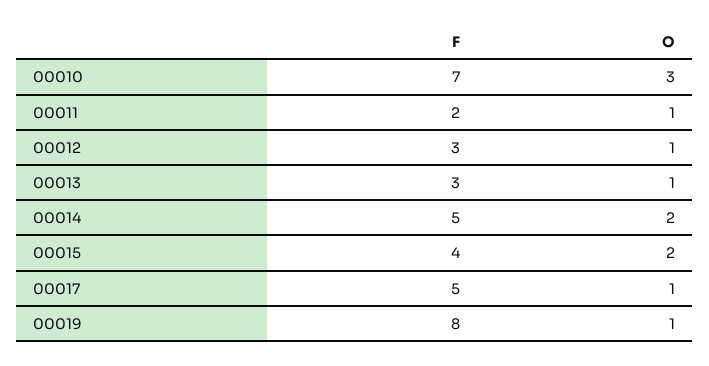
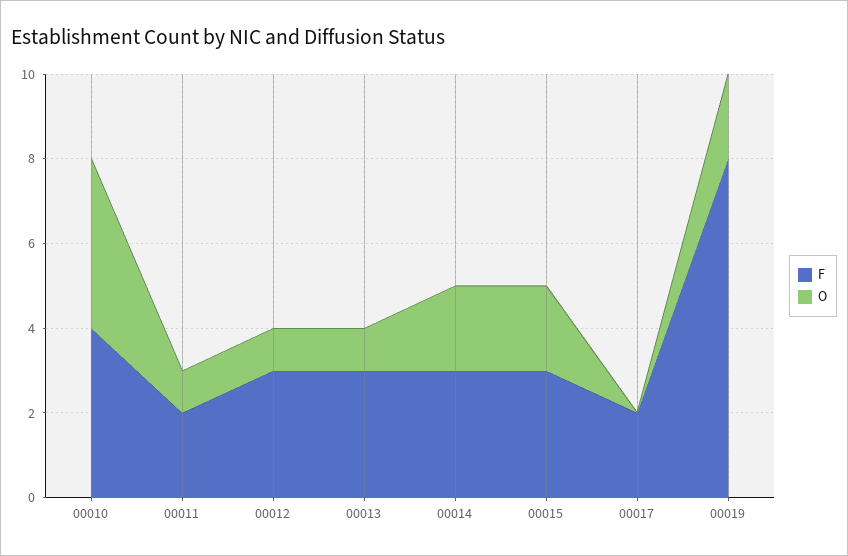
  {
    "F": {
-     "00010": 7,
+     "00010": 4,
      "00011": 2,
      "00012": 3,
      "00013": 3,
-     "00014": 5,
+     "00014": 3,
-     "00015": 4,
+     "00015": 3,
-     "00017": 5,
+     "00017": 2,
      "00019": 8
    },
    "O": {
-     "00010": 3,
+     "00010": 4,
      "00011": 1,
      "00012": 1,
      "00013": 1,
      "00014": 2,
      "00015": 2,
-     "00017": 1,
+     "00017": 0,
-     "00019": 1
+     "00019": 2
    }
  }

